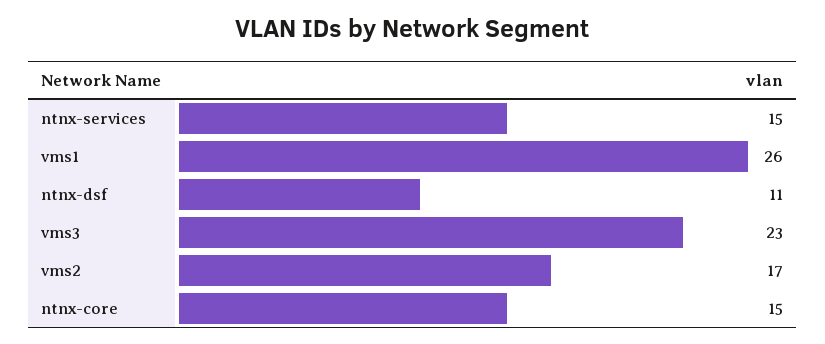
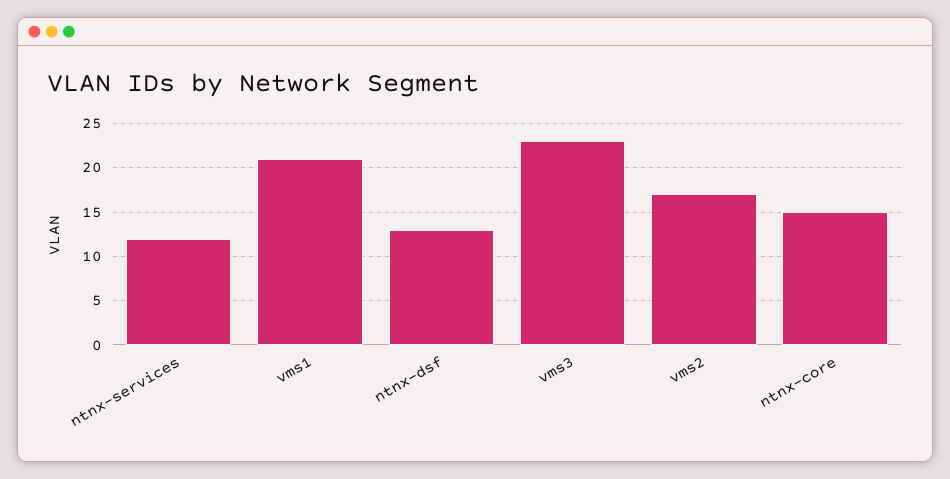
  {
-   "ntnx-services": 15,
+   "ntnx-services": 12,
-   "vms1": 26,
+   "vms1": 21,
-   "ntnx-dsf": 11,
+   "ntnx-dsf": 13,
    "vms3": 23,
    "vms2": 17,
    "ntnx-core": 15
  }

